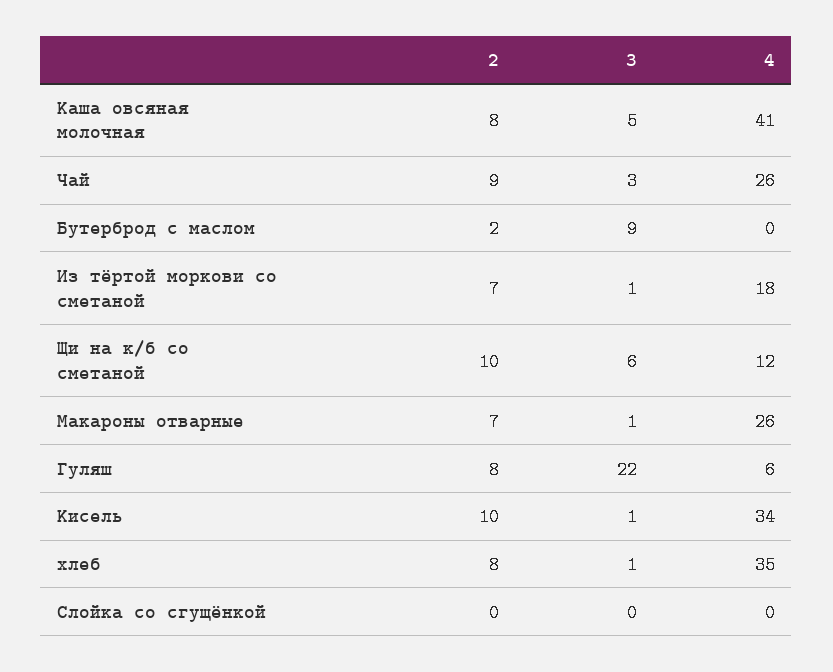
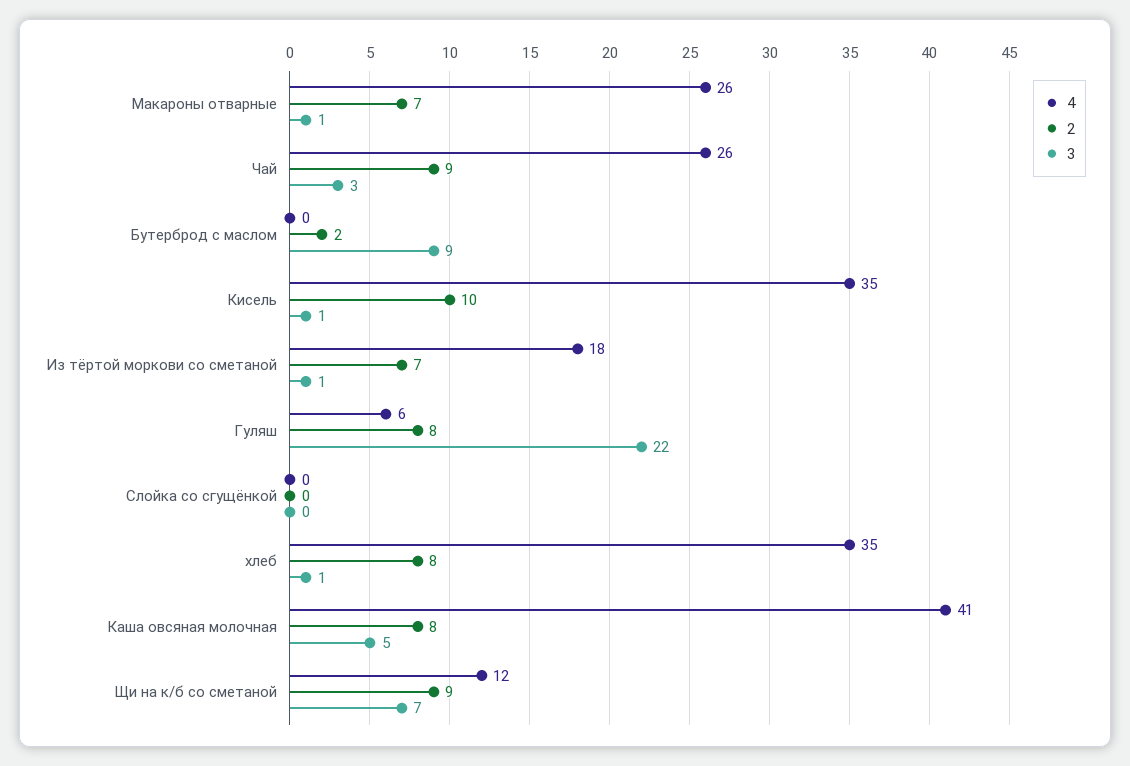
  {
    "2": {
      "Каша овсяная молочная": 8,
      "Чай": 9,
      "Бутерброд с маслом": 2,
      "Из тёртой моркови со сметаной": 7,
-     "Щи на к/б со сметаной": 10,
+     "Щи на к/б со сметаной": 9,
      "Макароны отварные": 7,
      "Гуляш": 8,
      "Кисель": 10,
      "хлеб": 8,
      "Слойка со сгущёнкой": 0
    },
    "3": {
      "Каша овсяная молочная": 5,
      "Чай": 3,
      "Бутерброд с маслом": 9,
      "Из тёртой моркови со сметаной": 1,
-     "Щи на к/б со сметаной": 6,
+     "Щи на к/б со сметаной": 7,
      "Макароны отварные": 1,
      "Гуляш": 22,
      "Кисель": 1,
      "хлеб": 1,
      "Слойка со сгущёнкой": 0
    },
    "4": {
      "Каша овсяная молочная": 41,
      "Чай": 26,
      "Бутерброд с маслом": 0,
      "Из тёртой моркови со сметаной": 18,
      "Щи на к/б со сметаной": 12,
      "Макароны отварные": 26,
      "Гуляш": 6,
-     "Кисель": 34,
+     "Кисель": 35,
      "хлеб": 35,
      "Слойка со сгущёнкой": 0
    }
  }

